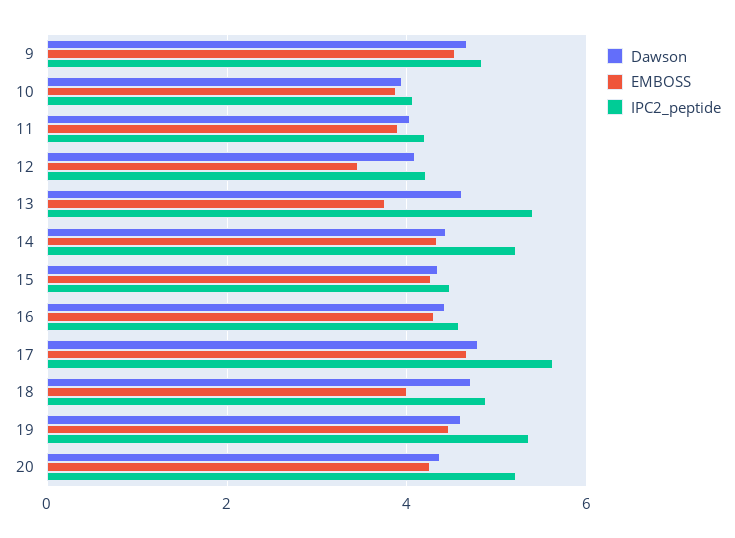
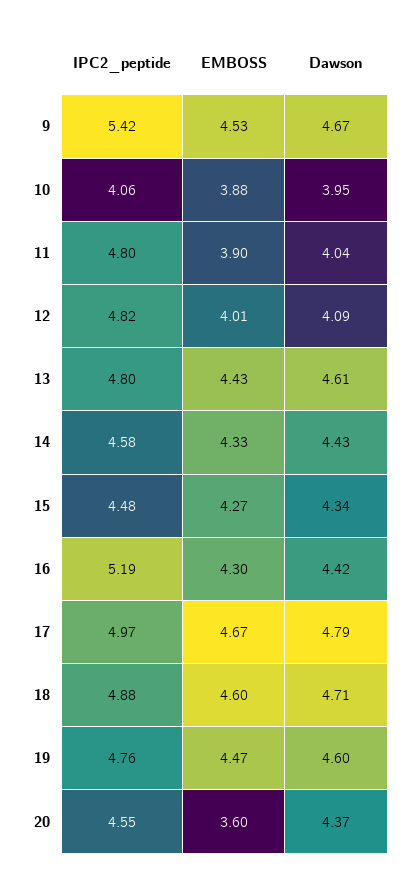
  {
    "Dawson": {
      "9": 4.67,
      "10": 3.95,
      "11": 4.04,
      "12": 4.09,
      "13": 4.61,
      "14": 4.43,
      "15": 4.34,
      "16": 4.42,
      "17": 4.79,
      "18": 4.71,
      "19": 4.6,
      "20": 4.37
    },
    "EMBOSS": {
      "9": 4.53,
      "10": 3.88,
      "11": 3.9,
-     "12": 3.4,
+     "12": 4.01,
-     "13": 3.8,
+     "13": 4.43,
      "14": 4.33,
      "15": 4.27,
      "16": 4.3,
      "17": 4.67,
-     "18": 4,
+     "18": 4.6,
      "19": 4.47,
-     "20": 4.2
+     "20": 3.6
    },
    "IPC2_peptide": {
-     "9": 4.8,
+     "9": 5.42,
      "10": 4.06,
-     "11": 4.2,
+     "11": 4.8,
-     "12": 4.2,
+     "12": 4.82,
-     "13": 5.4,
+     "13": 4.8,
-     "14": 5.2,
+     "14": 4.58,
      "15": 4.48,
-     "16": 4.6,
+     "16": 5.19,
-     "17": 5.6,
+     "17": 4.97,
      "18": 4.88,
-     "19": 5.4,
+     "19": 4.76,
-     "20": 5.2
+     "20": 4.55
    }
  }

